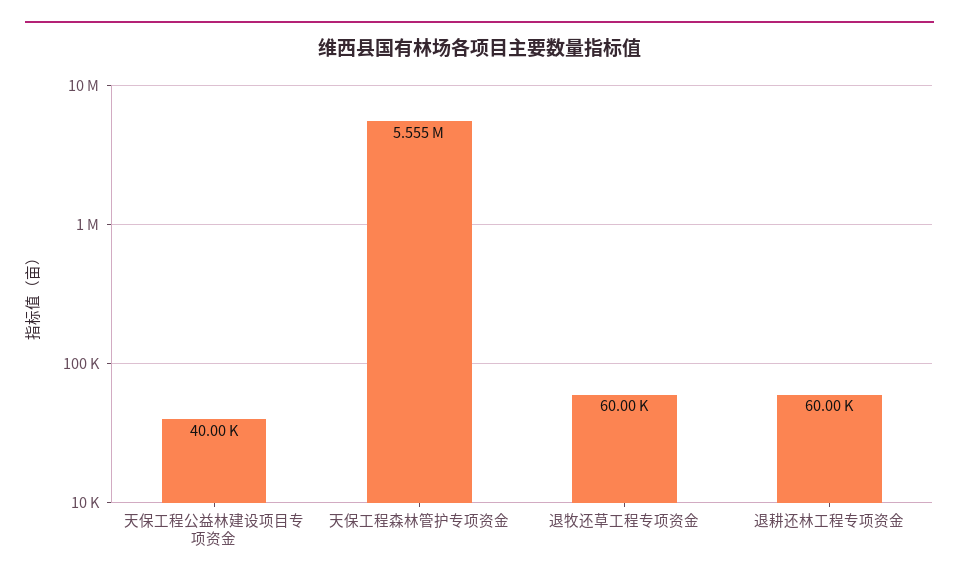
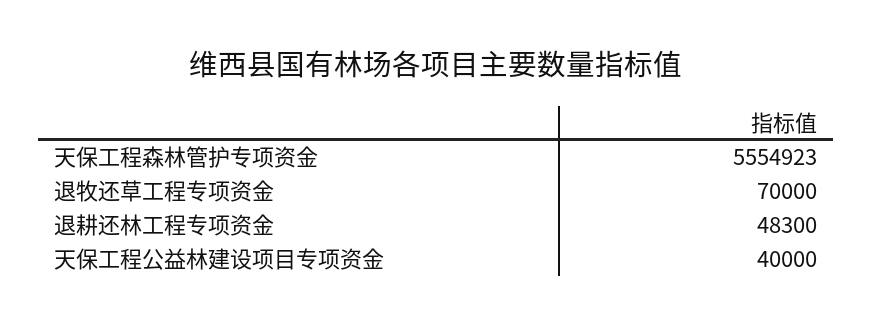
  {
    "天保工程公益林建设项目专项资金": 40000,
    "天保工程森林管护专项资金": 5554923,
-   "退牧还草工程专项资金": 60000,
+   "退牧还草工程专项资金": 70000,
-   "退耕还林工程专项资金": 60000
+   "退耕还林工程专项资金": 48300
  }

